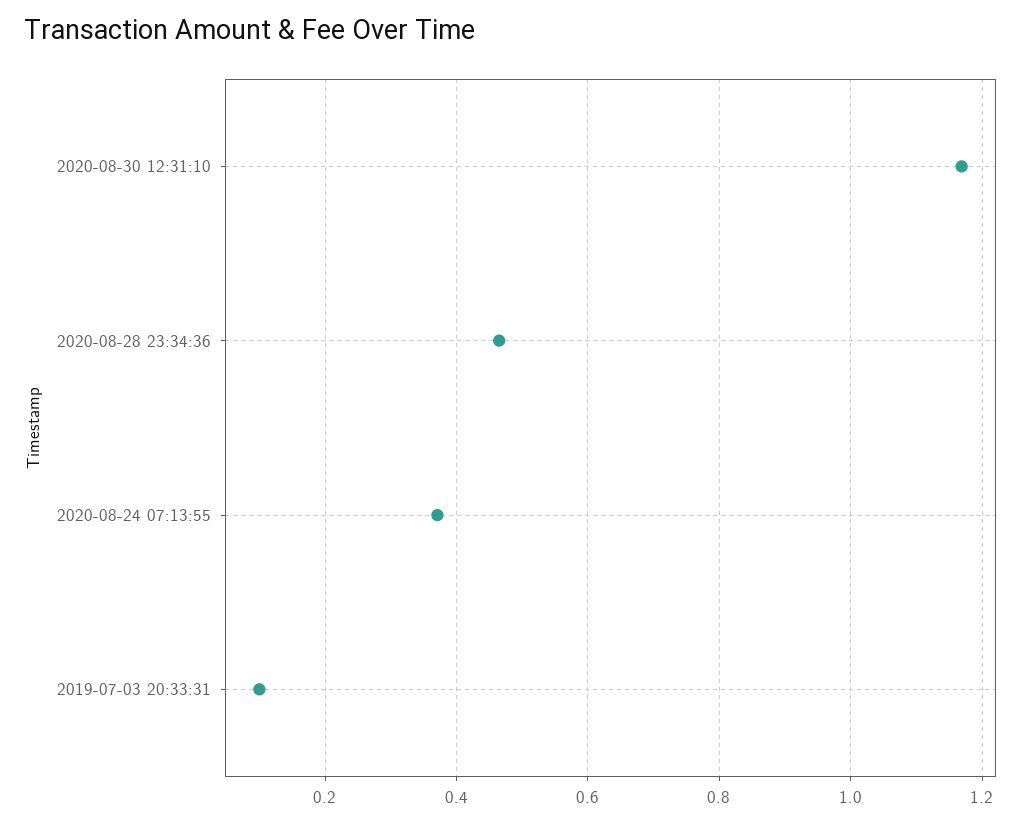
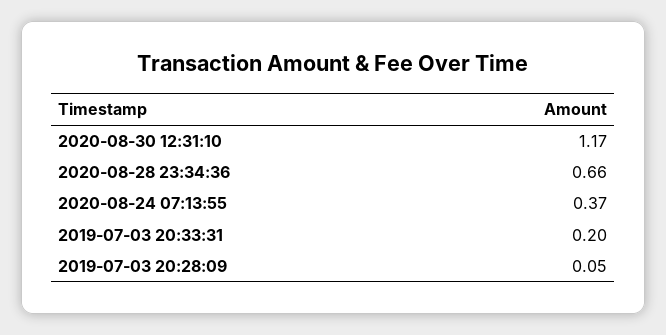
  {
    "2020-08-30 12:31:10": 1.17,
-   "2020-08-28 23:34:36": 0.46,
+   "2020-08-28 23:34:36": 0.66,
    "2020-08-24 07:13:55": 0.37,
-   "2019-07-03 20:33:31": 0.1
+   "2019-07-03 20:33:31": 0.2,
+   "2019-07-03 20:28:09": 0.05
  }

